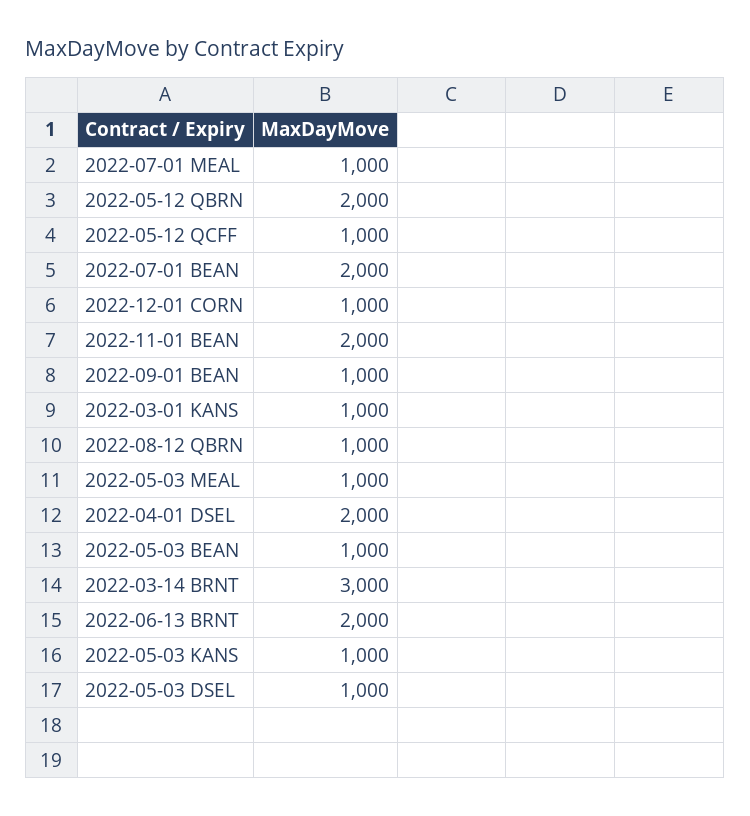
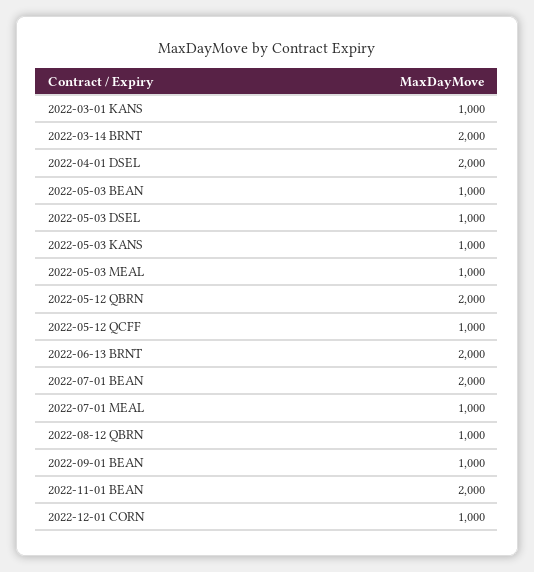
  {
    "2022-07-01 MEAL": 1000,
    "2022-05-12 QBRN": 2000,
    "2022-05-12 QCFF": 1000,
    "2022-07-01 BEAN": 2000,
    "2022-12-01 CORN": 1000,
    "2022-11-01 BEAN": 2000,
    "2022-09-01 BEAN": 1000,
    "2022-03-01 KANS": 1000,
    "2022-08-12 QBRN": 1000,
    "2022-05-03 MEAL": 1000,
    "2022-04-01 DSEL": 2000,
    "2022-05-03 BEAN": 1000,
-   "2022-03-14 BRNT": 3000,
+   "2022-03-14 BRNT": 2000,
    "2022-06-13 BRNT": 2000,
    "2022-05-03 KANS": 1000,
    "2022-05-03 DSEL": 1000
  }

